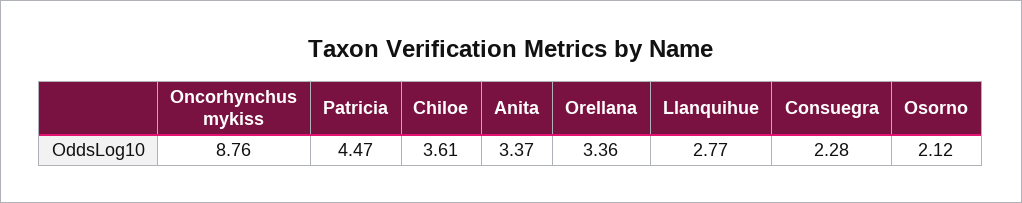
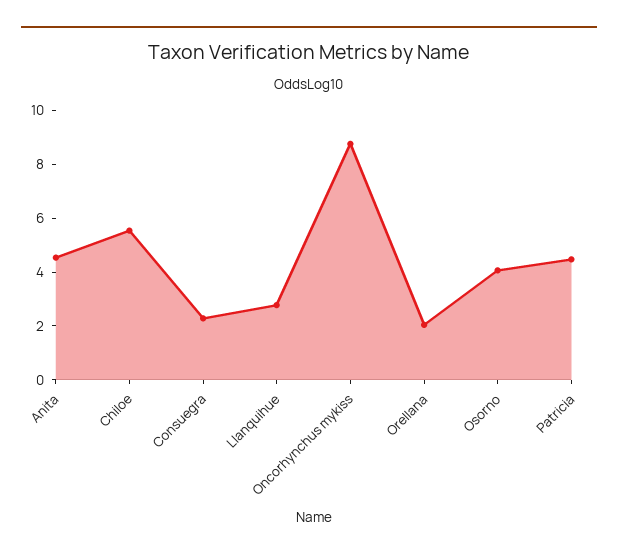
  {
    "Oncorhynchus mykiss": 8.76,
    "Patricia": 4.47,
-   "Chiloe": 3.61,
+   "Chiloe": 5.5,
-   "Anita": 3.37,
+   "Anita": 4.5,
-   "Orellana": 3.36,
+   "Orellana": 2,
    "Llanquihue": 2.77,
    "Consuegra": 2.28,
-   "Osorno": 2.12
+   "Osorno": 4
  }

